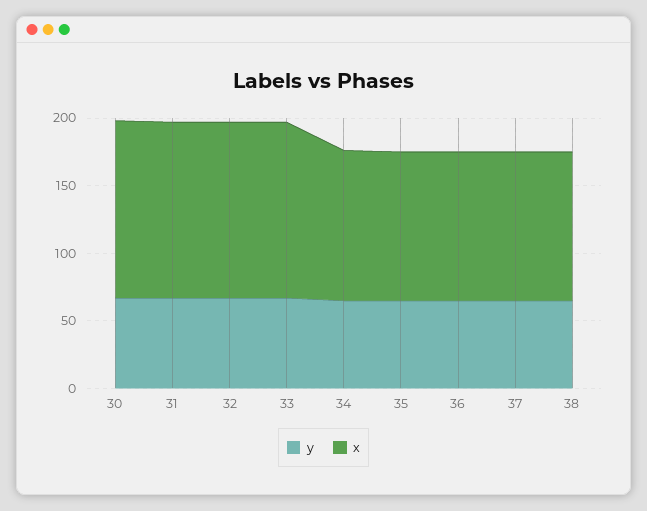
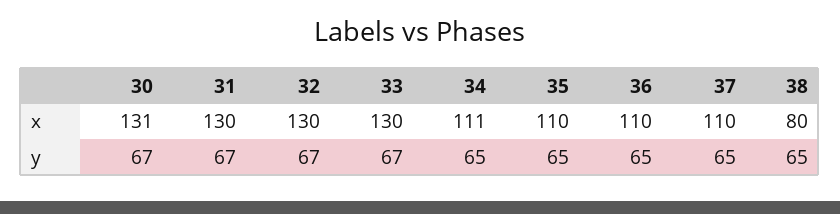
  {
    "y": {
      "30": 67,
      "31": 67,
      "32": 67,
      "33": 67,
      "34": 65,
      "35": 65,
      "36": 65,
      "37": 65,
      "38": 65
    },
    "x": {
      "30": 131,
      "31": 130,
      "32": 130,
      "33": 130,
      "34": 111,
      "35": 110,
      "36": 110,
      "37": 110,
-     "38": 110
+     "38": 80
    }
  }

